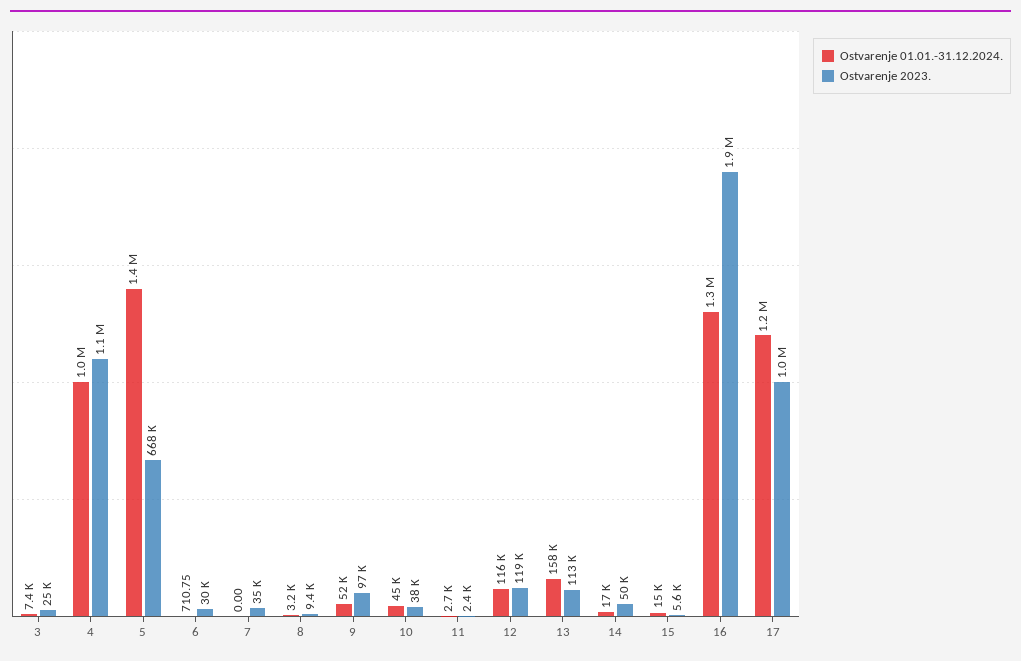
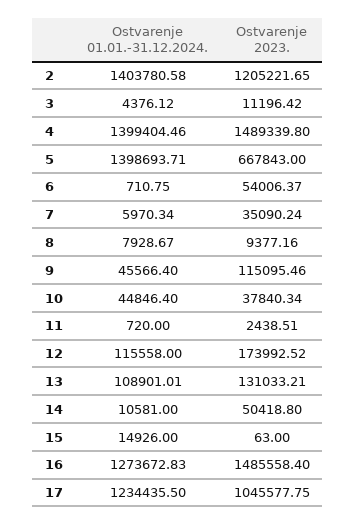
  {
    "Ostvarenje 01.01.-31.12.2024.": {
-     "3": 7400,
+     "3": 4376.12,
-     "4": 1000000,
+     "4": 1399404.46,
      "5": 1398693.71,
      "6": 710.75,
-     "7": 0,
+     "7": 5970.34,
-     "8": 3200,
+     "8": 7928.67,
-     "9": 52000,
+     "9": 45566.4,
      "10": 44846.4,
-     "11": 2700,
+     "11": 720,
      "12": 115558,
-     "13": 158000,
+     "13": 108901.01,
-     "14": 17000,
+     "14": 10581,
      "15": 14926,
      "16": 1273672.83,
-     "17": 1234435.5
+     "17": 1234435.5,
+     "2": 1403780.58
    },
    "Ostvarenje 2023.": {
-     "3": 25000,
+     "3": 11196.42,
-     "4": 1100000,
+     "4": 1489339.8,
      "5": 667843,
-     "6": 30000,
+     "6": 54006.37,
      "7": 35090.24,
      "8": 9377.16,
-     "9": 97000,
+     "9": 115095.46,
      "10": 37840.34,
      "11": 2438.51,
-     "12": 119000,
+     "12": 173992.52,
-     "13": 113000,
+     "13": 131033.21,
      "14": 50418.8,
-     "15": 5600,
+     "15": 63,
-     "16": 1900000,
+     "16": 1485558.4,
-     "17": 1045577.75
+     "17": 1045577.75,
+     "2": 1205221.65
    }
  }

